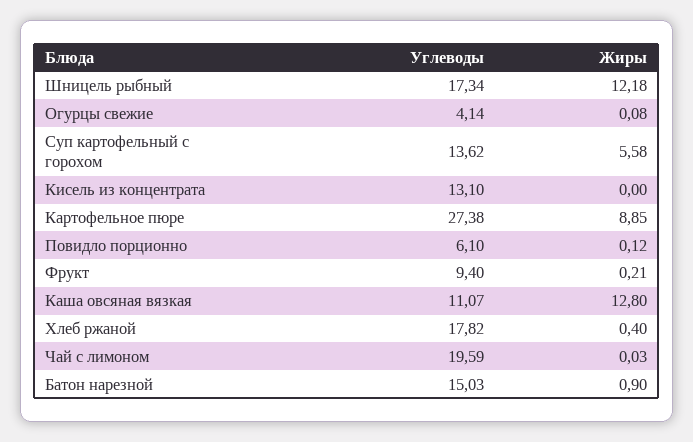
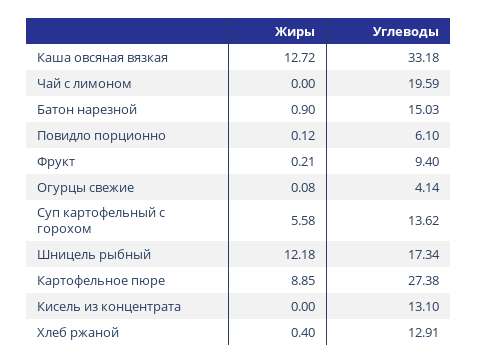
  {
    "Углеводы": {
      "Шницель рыбный": 17.34,
      "Огурцы свежие": 4.14,
      "Суп картофельный с горохом": 13.62,
      "Кисель из концентрата": 13.1,
      "Картофельное пюре": 27.38,
      "Повидло порционно": 6.1,
      "Фрукт": 9.4,
-     "Каша овсяная вязкая": 11.07,
+     "Каша овсяная вязкая": 33.18,
-     "Хлеб ржаной": 17.82,
+     "Хлеб ржаной": 12.91,
      "Чай с лимоном": 19.59,
      "Батон нарезной": 15.03
    },
    "Жиры": {
      "Шницель рыбный": 12.18,
      "Огурцы свежие": 0.08,
      "Суп картофельный с горохом": 5.58,
      "Кисель из концентрата": 0,
      "Картофельное пюре": 8.85,
      "Повидло порционно": 0.12,
      "Фрукт": 0.21,
-     "Каша овсяная вязкая": 12.8,
+     "Каша овсяная вязкая": 12.72,
      "Хлеб ржаной": 0.4,
-     "Чай с лимоном": 0.03,
+     "Чай с лимоном": 0,
      "Батон нарезной": 0.9
    }
  }

